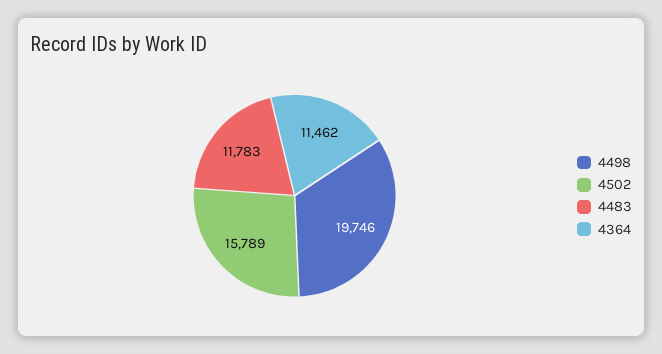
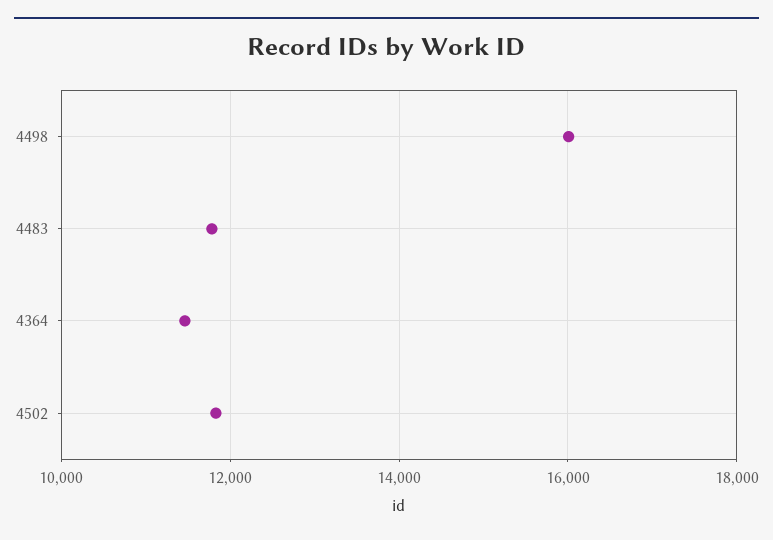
  {
-   "4498": 19746,
+   "4498": 16000,
-   "4502": 15789,
+   "4502": 11800,
    "4483": 11783,
    "4364": 11462
  }

